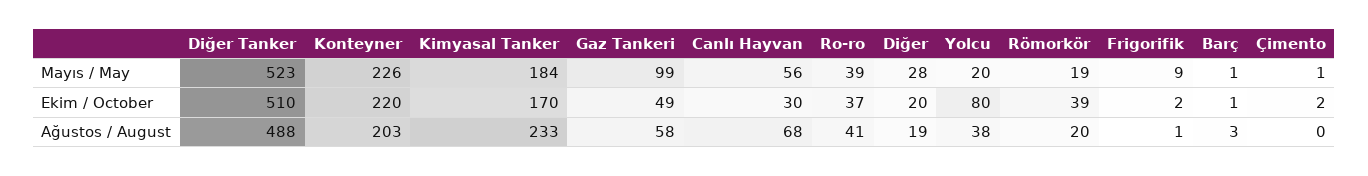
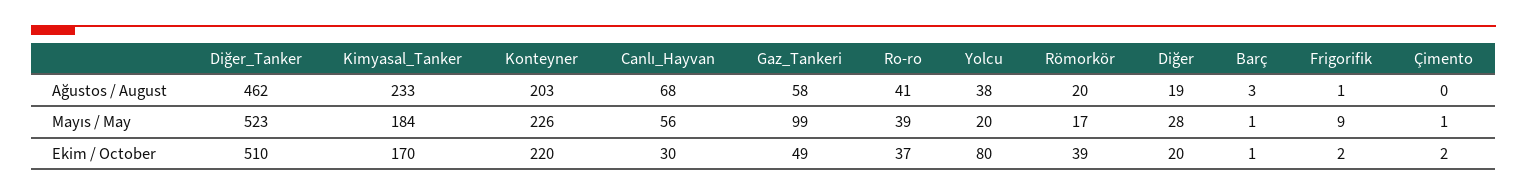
  {
    "Diğer Tanker": {
      "Mayıs / May": 523,
      "Ekim / October": 510,
-     "Ağustos / August": 488
+     "Ağustos / August": 462
    },
    "Konteyner": {
      "Mayıs / May": 226,
      "Ekim / October": 220,
      "Ağustos / August": 203
    },
    "Kimyasal Tanker": {
      "Mayıs / May": 184,
      "Ekim / October": 170,
      "Ağustos / August": 233
    },
    "Gaz Tankeri": {
      "Mayıs / May": 99,
      "Ekim / October": 49,
      "Ağustos / August": 58
    },
    "Canlı Hayvan": {
      "Mayıs / May": 56,
      "Ekim / October": 30,
      "Ağustos / August": 68
    },
    "Ro-ro": {
      "Mayıs / May": 39,
      "Ekim / October": 37,
      "Ağustos / August": 41
    },
    "Diğer": {
      "Mayıs / May": 28,
      "Ekim / October": 20,
      "Ağustos / August": 19
    },
    "Yolcu": {
      "Mayıs / May": 20,
      "Ekim / October": 80,
      "Ağustos / August": 38
    },
    "Römorkör": {
-     "Mayıs / May": 19,
+     "Mayıs / May": 17,
      "Ekim / October": 39,
      "Ağustos / August": 20
    },
    "Frigorifik": {
      "Mayıs / May": 9,
      "Ekim / October": 2,
      "Ağustos / August": 1
    },
    "Barç": {
      "Mayıs / May": 1,
      "Ekim / October": 1,
      "Ağustos / August": 3
    },
    "Çimento": {
      "Mayıs / May": 1,
      "Ekim / October": 2,
      "Ağustos / August": 0
    }
  }

